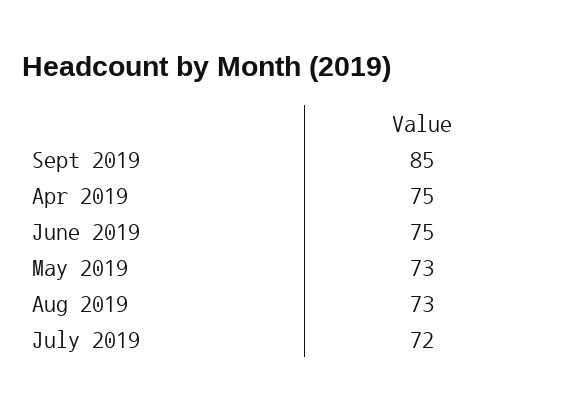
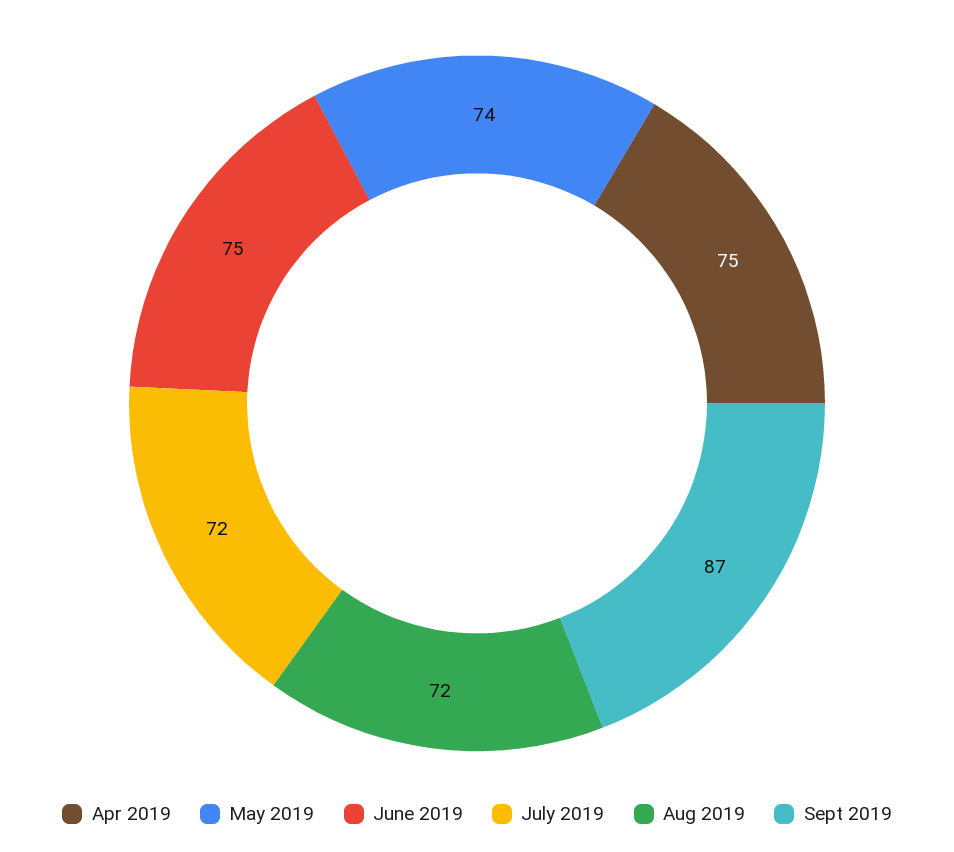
  {
-   "Sept 2019": 85,
+   "Sept 2019": 87,
    "Apr 2019": 75,
    "June 2019": 75,
-   "May 2019": 73,
+   "May 2019": 74,
-   "Aug 2019": 73,
+   "Aug 2019": 72,
    "July 2019": 72
  }

